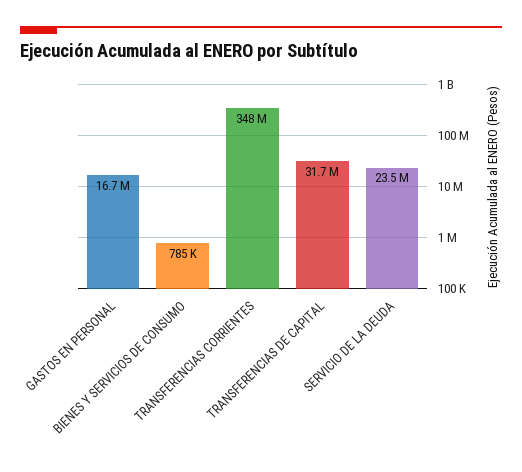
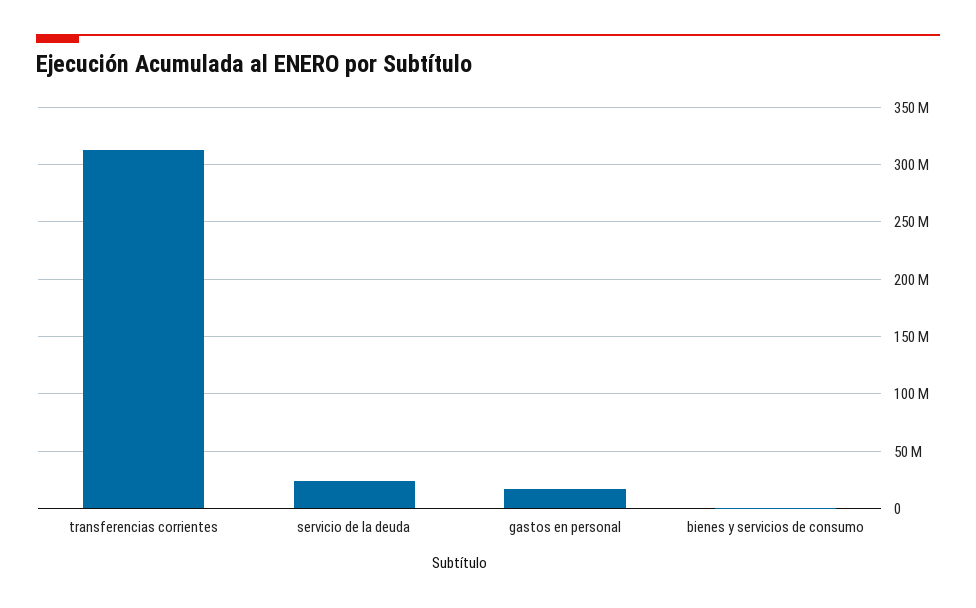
  {
    "GASTOS EN PERSONAL": 16700000,
    "BIENES Y SERVICIOS DE CONSUMO": 785000,
-   "TRANSFERENCIAS CORRIENTES": 348000000,
+   "TRANSFERENCIAS CORRIENTES": 310000000,
-   "TRANSFERENCIAS DE CAPITAL": 31700000,
    "SERVICIO DE LA DEUDA": 23500000
  }

